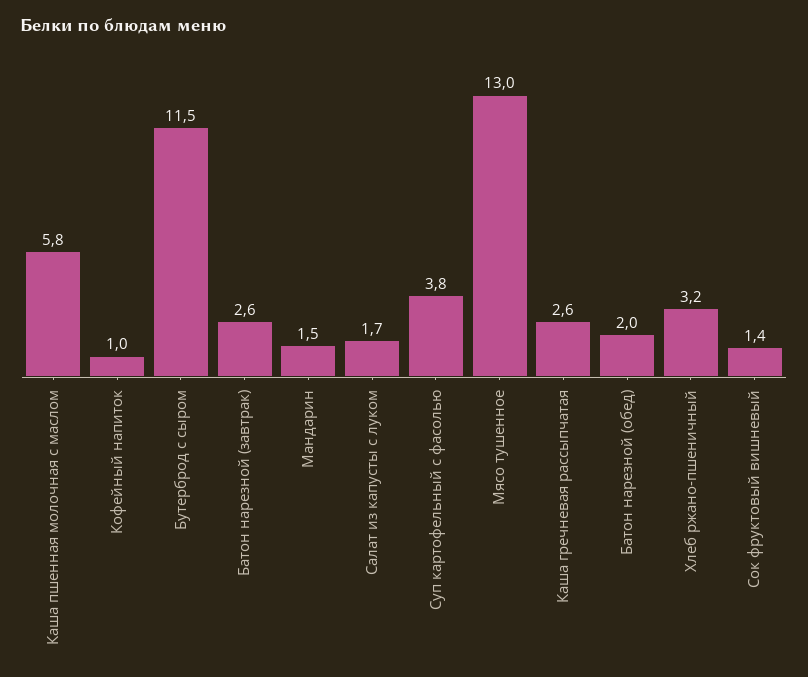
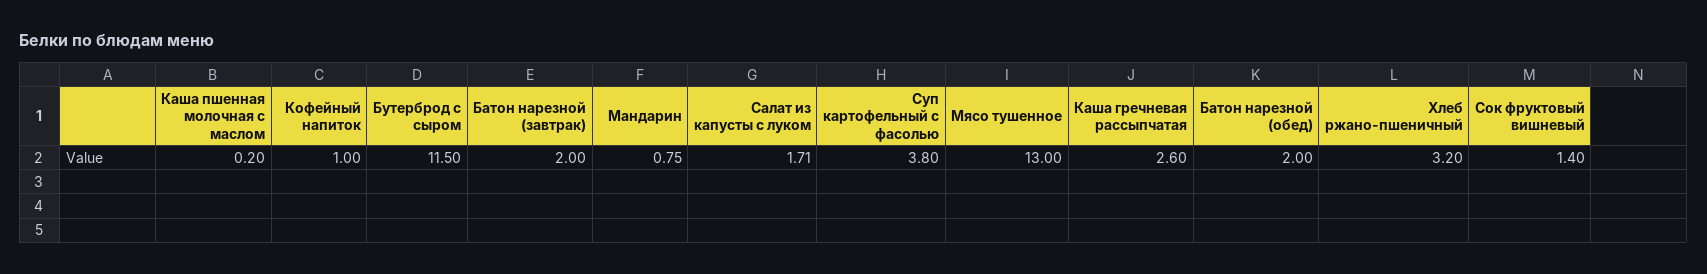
  {
-   "Каша пшенная молочная с маслом": 5.8,
+   "Каша пшенная молочная с маслом": 0.2,
    "Кофейный напиток": 1,
    "Бутерброд с сыром": 11.5,
-   "Батон нарезной (завтрак)": 2.6,
+   "Батон нарезной (завтрак)": 2,
-   "Мандарин": 1.5,
+   "Мандарин": 0.75,
    "Салат из капусты с луком": 1.71,
    "Суп картофельный с фасолью": 3.8,
    "Мясо тушенное": 13,
    "Каша гречневая рассыпчатая": 2.6,
    "Батон нарезной (обед)": 2,
    "Хлеб ржано-пшеничный": 3.2,
    "Сок фруктовый вишневый": 1.4
  }

